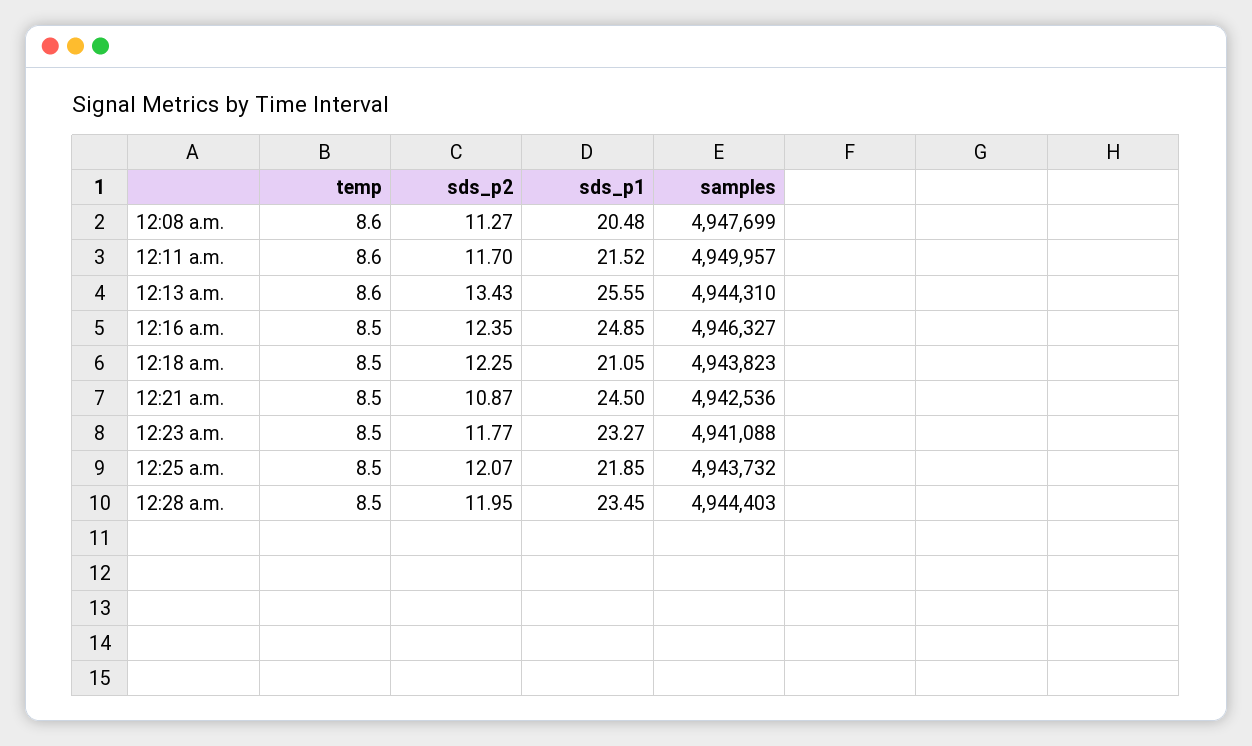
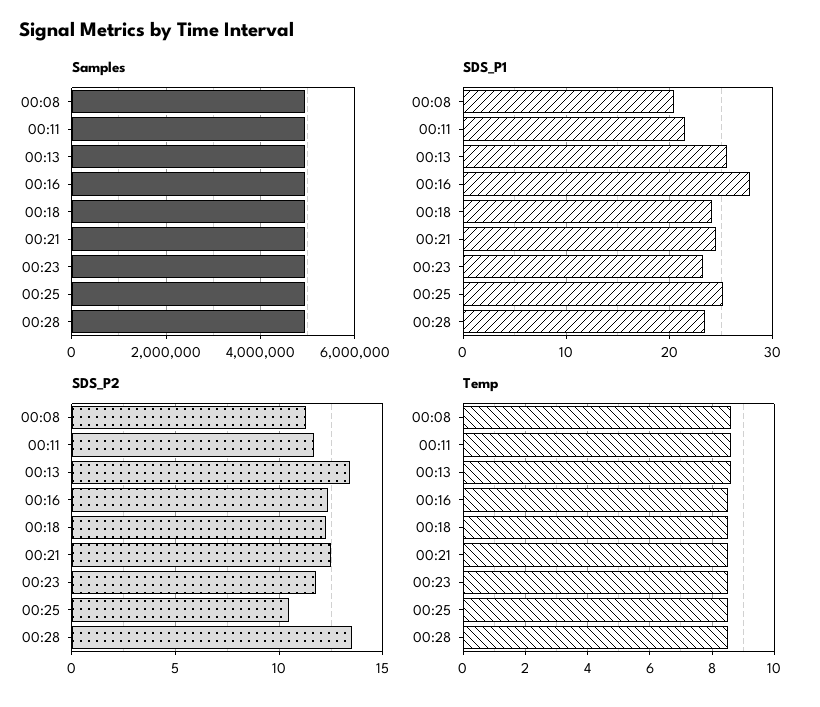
  {
    "temp": {
      "12:08 a.m.": 8.6,
      "12:11 a.m.": 8.6,
      "12:13 a.m.": 8.6,
      "12:16 a.m.": 8.5,
      "12:18 a.m.": 8.5,
      "12:21 a.m.": 8.5,
      "12:23 a.m.": 8.5,
      "12:25 a.m.": 8.5,
      "12:28 a.m.": 8.5
    },
    "sds_p2": {
      "12:08 a.m.": 11.27,
      "12:11 a.m.": 11.7,
      "12:13 a.m.": 13.43,
      "12:16 a.m.": 12.35,
      "12:18 a.m.": 12.25,
-     "12:21 a.m.": 10.87,
+     "12:21 a.m.": 12.5,
      "12:23 a.m.": 11.77,
-     "12:25 a.m.": 12.07,
+     "12:25 a.m.": 10.5,
-     "12:28 a.m.": 11.95
+     "12:28 a.m.": 13.5
    },
    "sds_p1": {
      "12:08 a.m.": 20.48,
      "12:11 a.m.": 21.52,
      "12:13 a.m.": 25.55,
-     "12:16 a.m.": 24.85,
+     "12:16 a.m.": 28,
-     "12:18 a.m.": 21.05,
+     "12:18 a.m.": 24,
      "12:21 a.m.": 24.5,
      "12:23 a.m.": 23.27,
-     "12:25 a.m.": 21.85,
+     "12:25 a.m.": 25,
      "12:28 a.m.": 23.45
    },
    "samples": {
      "12:08 a.m.": 4947699,
      "12:11 a.m.": 4949957,
      "12:13 a.m.": 4944310,
      "12:16 a.m.": 4946327,
      "12:18 a.m.": 4943823,
      "12:21 a.m.": 4942536,
      "12:23 a.m.": 4941088,
      "12:25 a.m.": 4943732,
      "12:28 a.m.": 4944403
    }
  }

